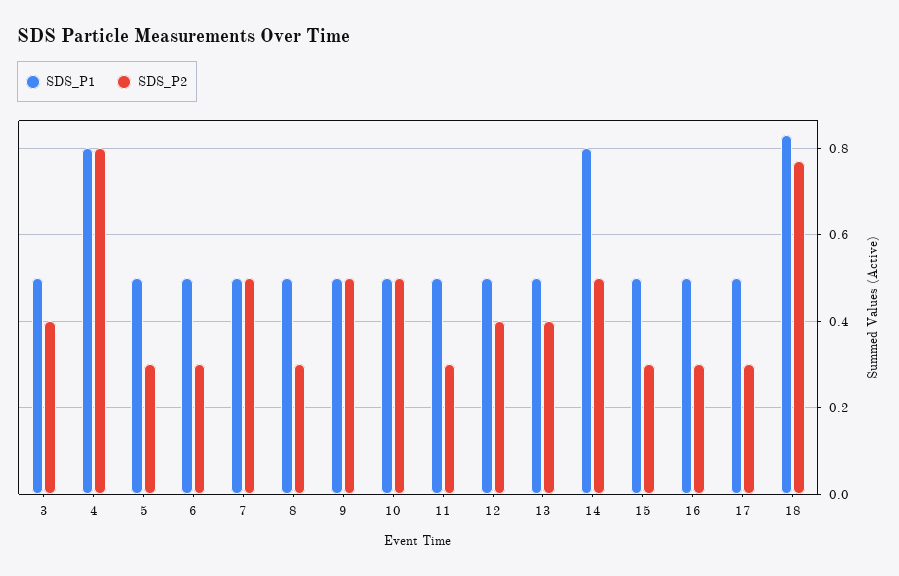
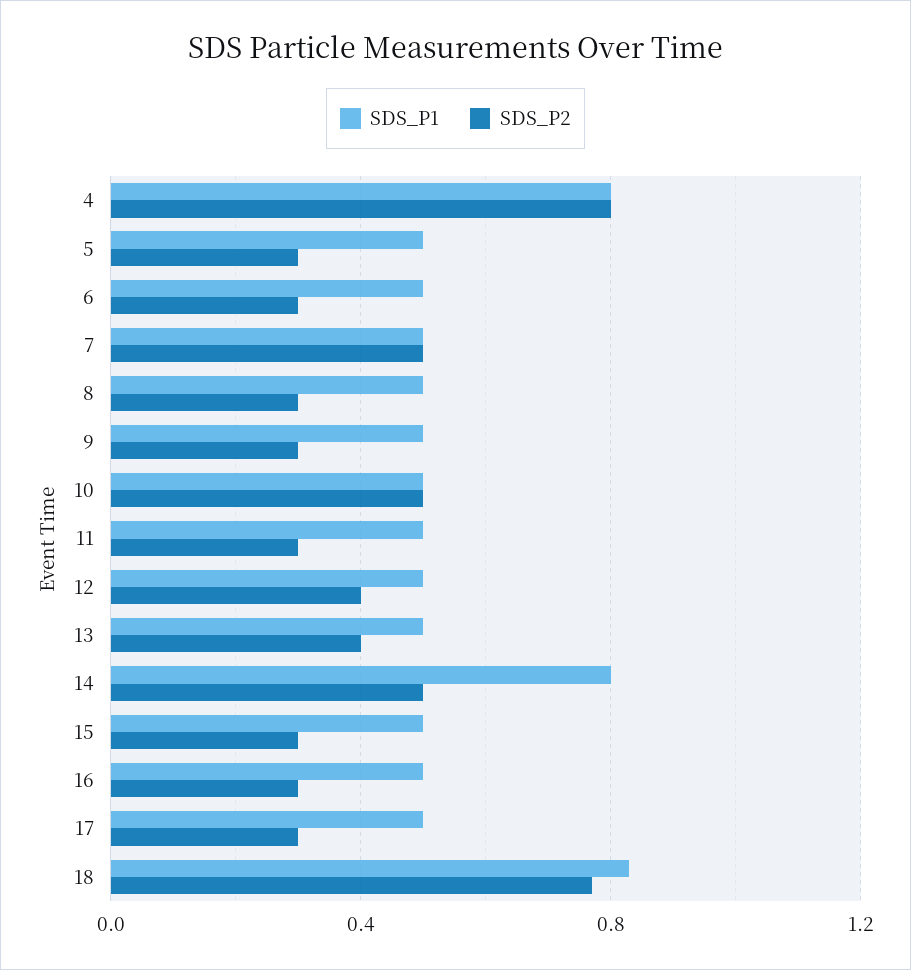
  {
    "SDS_P1": {
-     "3": 0.5,
      "4": 0.8,
      "5": 0.5,
      "6": 0.5,
      "7": 0.5,
      "8": 0.5,
      "9": 0.5,
      "10": 0.5,
      "11": 0.5,
      "12": 0.5,
      "13": 0.5,
      "14": 0.8,
      "15": 0.5,
      "16": 0.5,
      "17": 0.5,
      "18": 0.85
    },
    "SDS_P2": {
-     "3": 0.4,
      "4": 0.8,
      "5": 0.3,
      "6": 0.3,
      "7": 0.5,
      "8": 0.3,
-     "9": 0.5,
+     "9": 0.3,
      "10": 0.5,
      "11": 0.3,
      "12": 0.4,
      "13": 0.4,
      "14": 0.5,
      "15": 0.3,
      "16": 0.3,
      "17": 0.3,
      "18": 0.75
    }
  }

